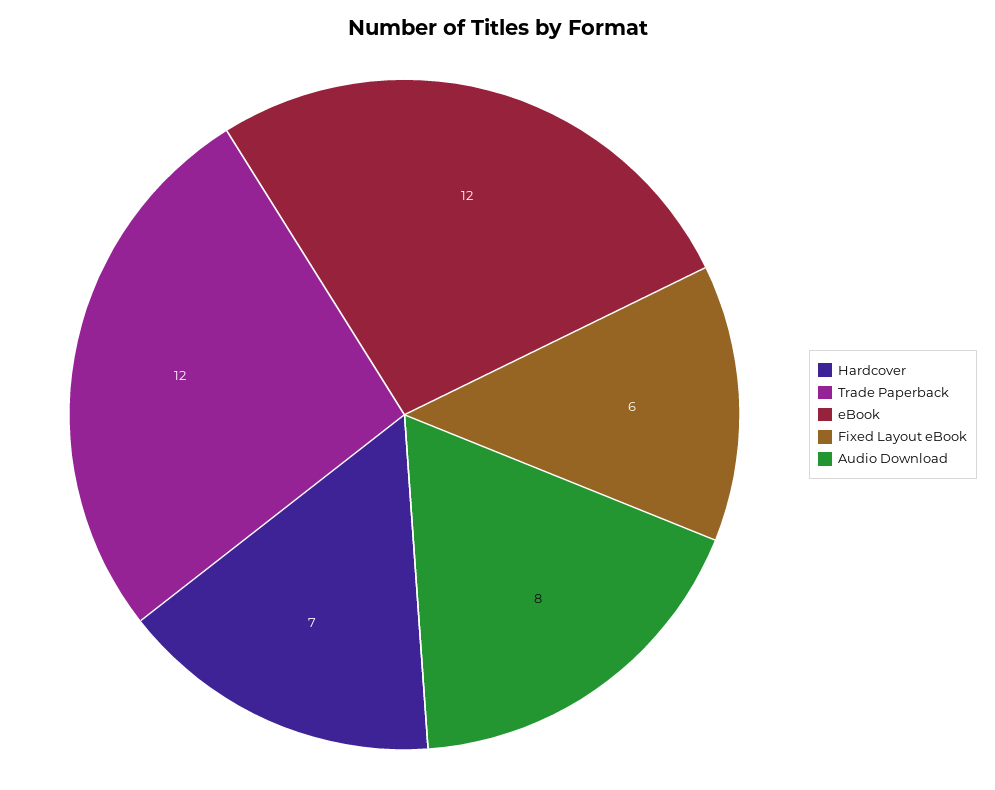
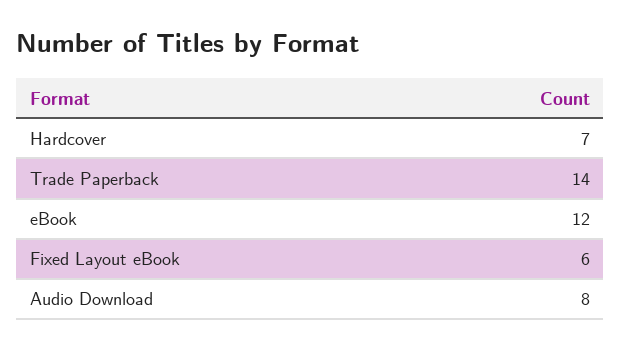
  {
    "Hardcover": 7,
-   "Trade Paperback": 12,
+   "Trade Paperback": 14,
    "eBook": 12,
    "Fixed Layout eBook": 6,
    "Audio Download": 8
  }

